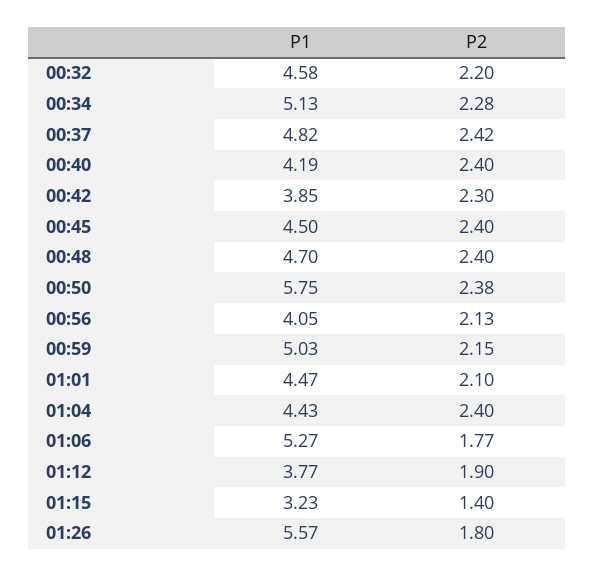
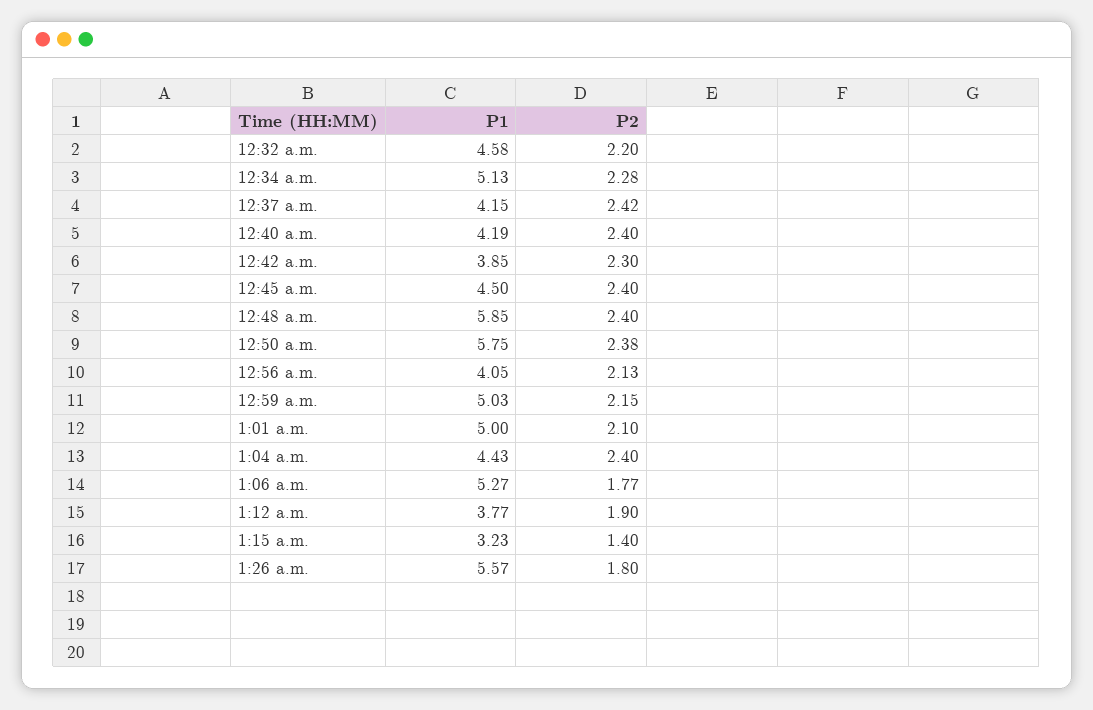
  {
    "P1": {
      "00:32": 4.58,
      "00:34": 5.13,
-     "00:37": 4.82,
+     "00:37": 4.15,
      "00:40": 4.19,
      "00:42": 3.85,
      "00:45": 4.5,
-     "00:48": 4.7,
+     "00:48": 5.85,
      "00:50": 5.75,
      "00:56": 4.05,
      "00:59": 5.03,
-     "01:01": 4.47,
+     "01:01": 5,
      "01:04": 4.43,
      "01:06": 5.27,
      "01:12": 3.77,
      "01:15": 3.23,
      "01:26": 5.57
    },
    "P2": {
      "00:32": 2.2,
      "00:34": 2.28,
      "00:37": 2.42,
      "00:40": 2.4,
      "00:42": 2.3,
      "00:45": 2.4,
      "00:48": 2.4,
      "00:50": 2.38,
      "00:56": 2.13,
      "00:59": 2.15,
      "01:01": 2.1,
      "01:04": 2.4,
      "01:06": 1.77,
      "01:12": 1.9,
      "01:15": 1.4,
      "01:26": 1.8
    }
  }

